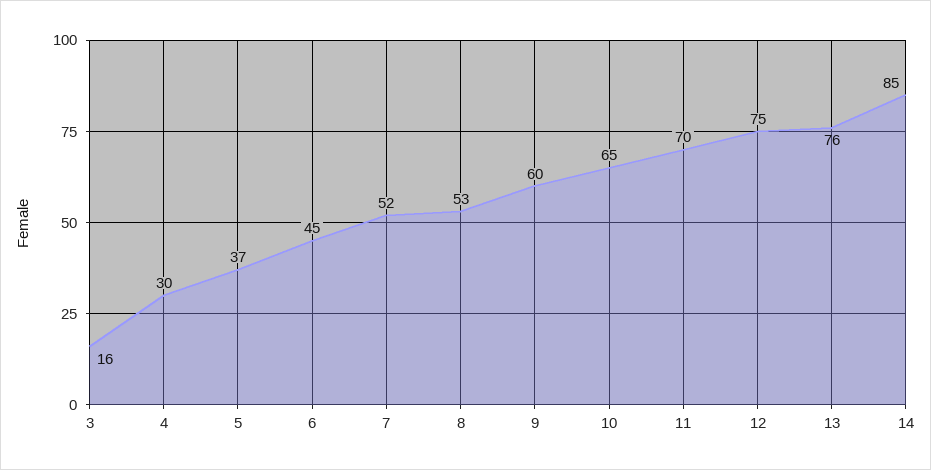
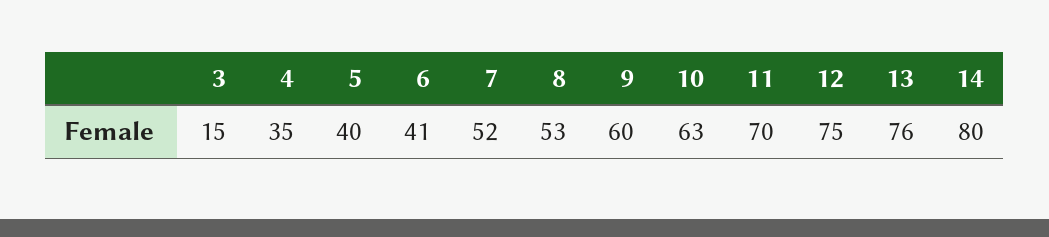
  {
-   "3": 16,
+   "3": 15,
-   "4": 30,
+   "4": 35,
-   "5": 37,
+   "5": 40,
-   "6": 45,
+   "6": 41,
    "7": 52,
    "8": 53,
    "9": 60,
-   "10": 65,
+   "10": 63,
    "11": 70,
    "12": 75,
    "13": 76,
-   "14": 85
+   "14": 80
  }

